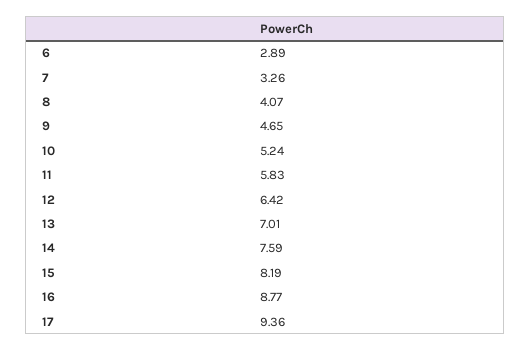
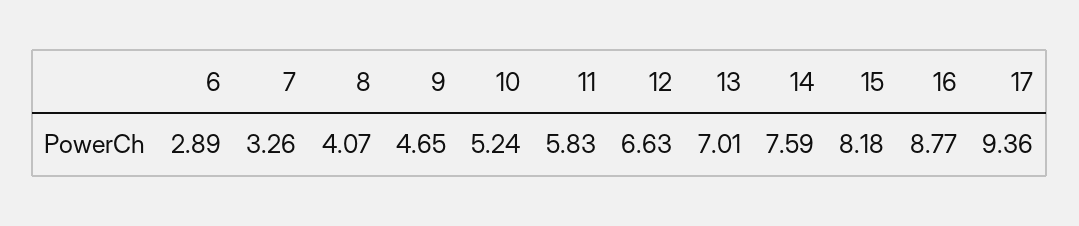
  {
    "6": 2.89,
    "7": 3.26,
    "8": 4.07,
    "9": 4.65,
    "10": 5.24,
    "11": 5.83,
-   "12": 6.42,
+   "12": 6.63,
    "13": 7.01,
    "14": 7.59,
-   "15": 8.19,
+   "15": 8.18,
    "16": 8.77,
    "17": 9.36
  }

